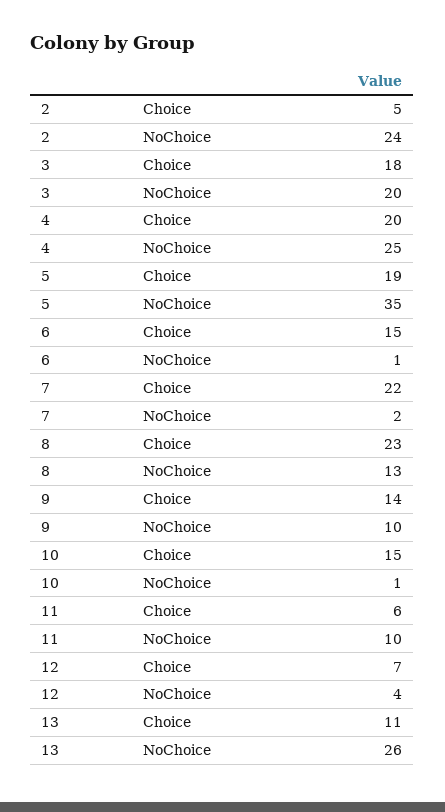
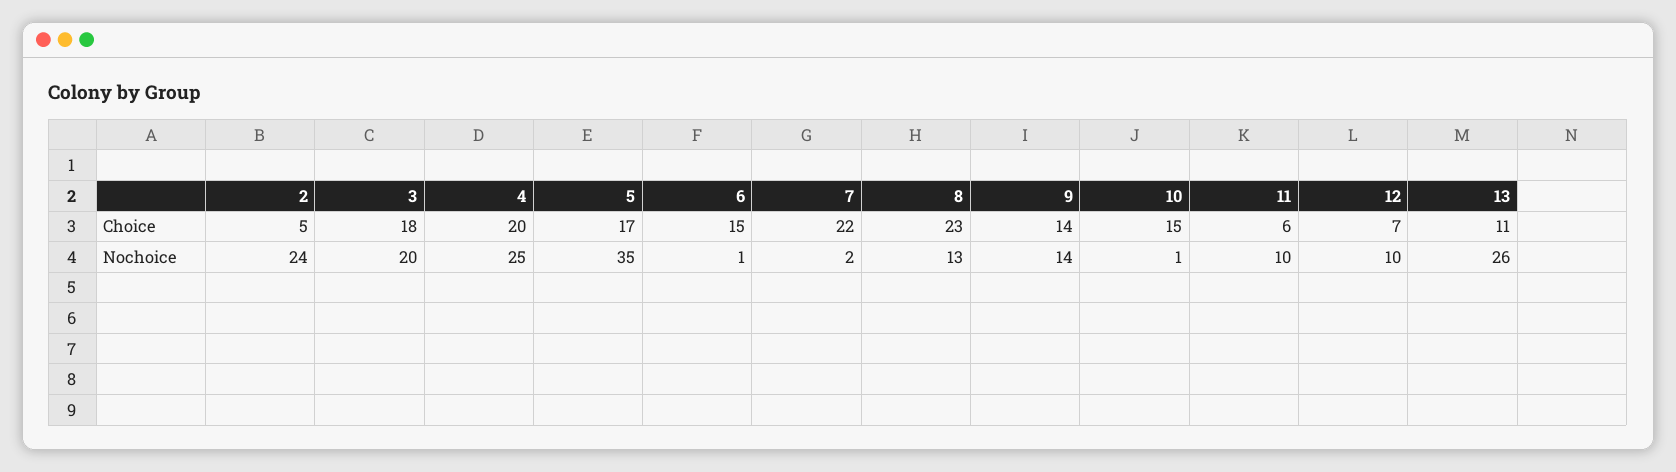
  {
    "2": {
      "Choice": 5,
      "NoChoice": 24
    },
    "3": {
      "Choice": 18,
      "NoChoice": 20
    },
    "4": {
      "Choice": 20,
      "NoChoice": 25
    },
    "5": {
-     "Choice": 19,
+     "Choice": 17,
      "NoChoice": 35
    },
    "6": {
      "Choice": 15,
      "NoChoice": 1
    },
    "7": {
      "Choice": 22,
      "NoChoice": 2
    },
    "8": {
      "Choice": 23,
      "NoChoice": 13
    },
    "9": {
      "Choice": 14,
-     "NoChoice": 10
+     "NoChoice": 14
    },
    "10": {
      "Choice": 15,
      "NoChoice": 1
    },
    "11": {
      "Choice": 6,
      "NoChoice": 10
    },
    "12": {
      "Choice": 7,
-     "NoChoice": 4
+     "NoChoice": 10
    },
    "13": {
      "Choice": 11,
      "NoChoice": 26
    }
  }

